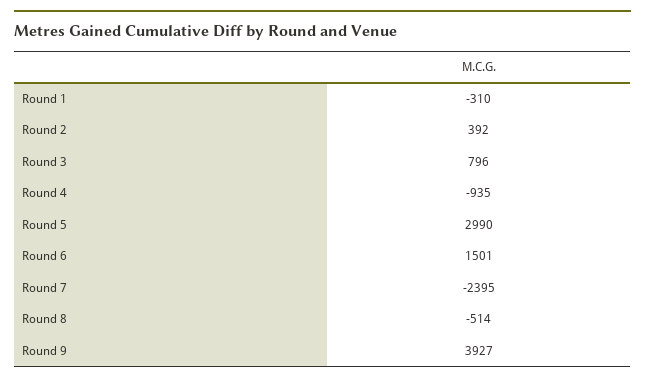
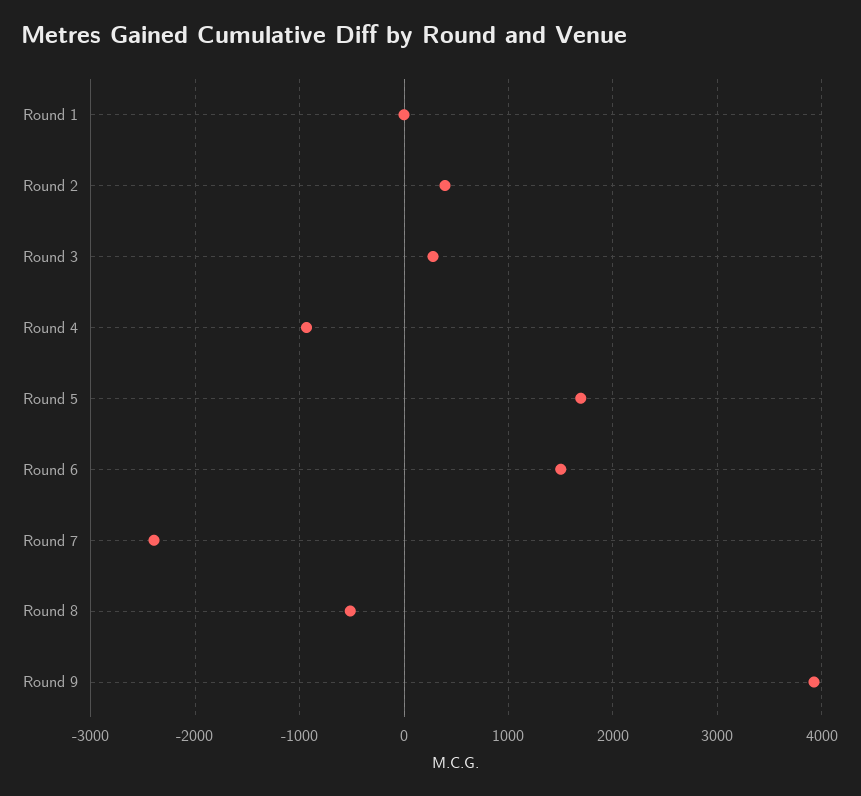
  {
-   "Round 1": -310,
+   "Round 1": 0,
    "Round 2": 392,
-   "Round 3": 796,
+   "Round 3": 300,
    "Round 4": -935,
-   "Round 5": 2990,
+   "Round 5": 1700,
    "Round 6": 1501,
    "Round 7": -2395,
    "Round 8": -514,
    "Round 9": 3927
  }

